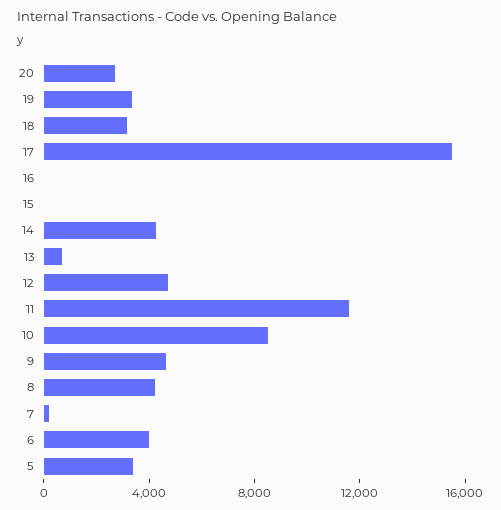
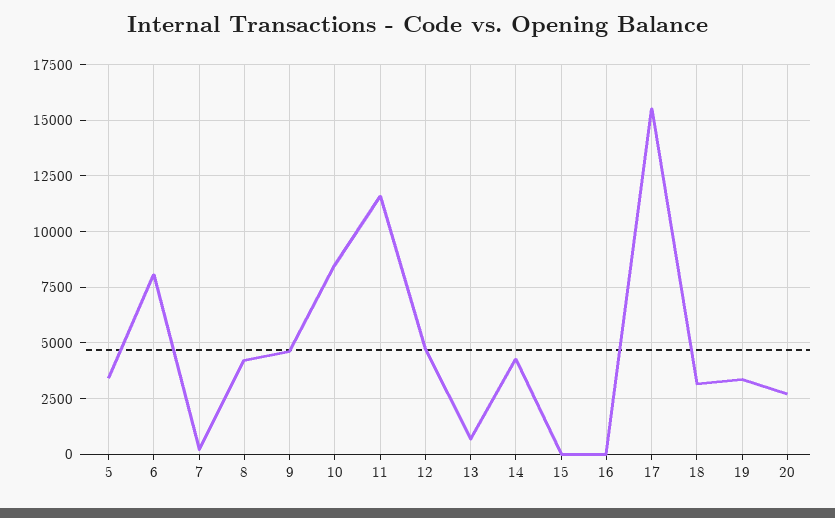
  {
    "20": 2500,
    "19": 3500,
    "18": 3000,
    "17": 15500,
    "16": 0,
    "15": 0,
    "14": 4500,
    "13": 500,
    "12": 4500,
    "11": 11500,
    "10": 8500,
    "9": 4500,
    "8": 4000,
    "7": 0,
-   "6": 4000,
+   "6": 8000,
    "5": 3500
  }

